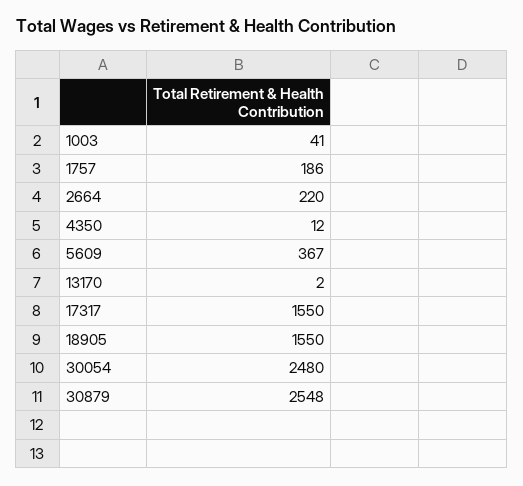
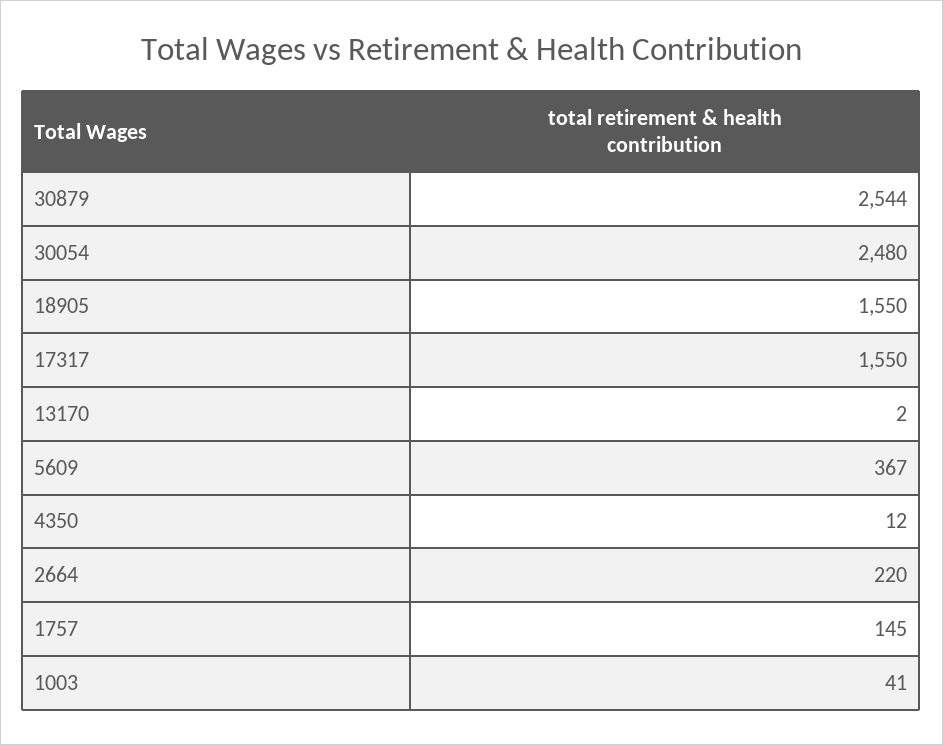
  {
    "1003": 41,
-   "1757": 186,
+   "1757": 145,
    "2664": 220,
    "4350": 12,
    "5609": 367,
    "13170": 2,
    "17317": 1550,
    "18905": 1550,
    "30054": 2480,
-   "30879": 2548
+   "30879": 2544
  }

